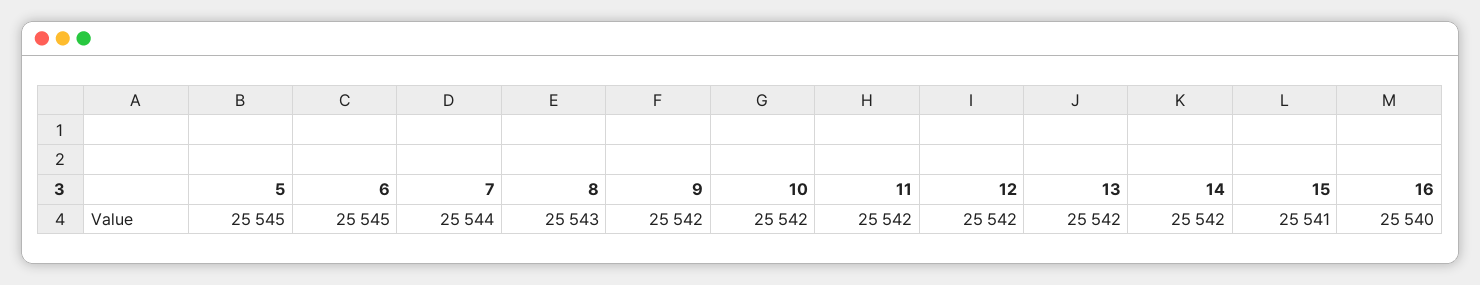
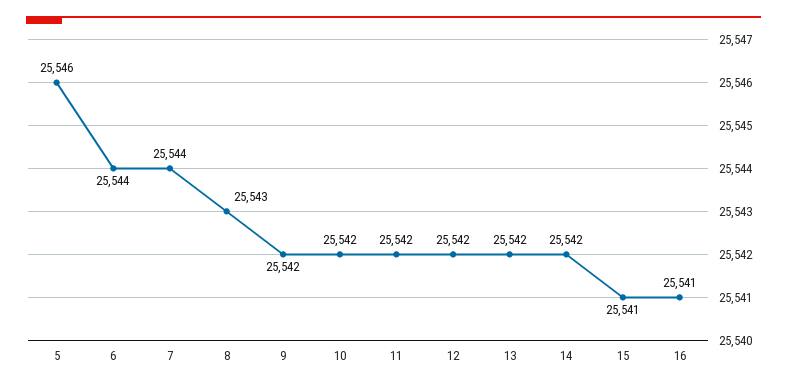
  {
-   "5": 25545,
+   "5": 25546,
-   "6": 25545,
+   "6": 25544,
    "7": 25544,
    "8": 25543,
    "9": 25542,
    "10": 25542,
    "11": 25542,
    "12": 25542,
    "13": 25542,
    "14": 25542,
    "15": 25541,
-   "16": 25540
+   "16": 25541
  }

